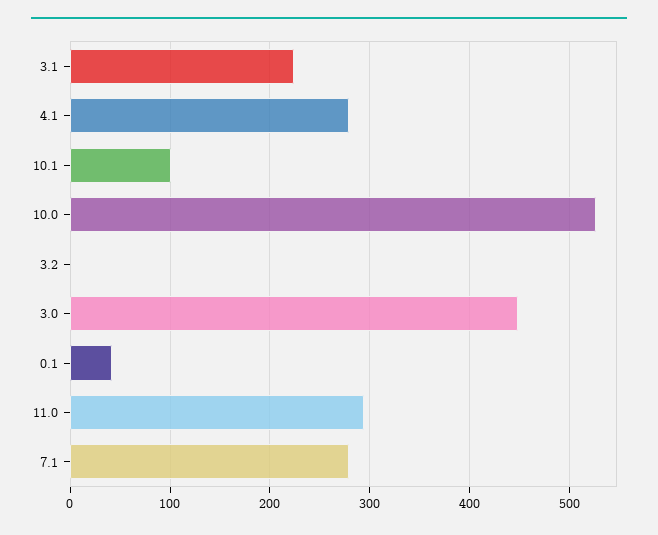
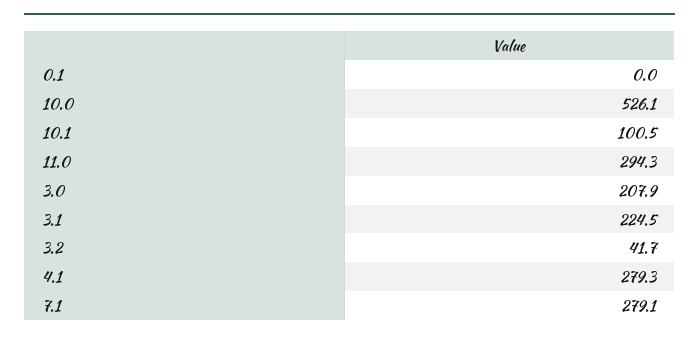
  {
    "3.1": 224.5,
    "4.1": 279.3,
    "10.1": 100.5,
    "10.0": 526.1,
-   "3.2": 0,
+   "3.2": 41.7,
-   "3.0": 450,
+   "3.0": 207.9,
-   "0.1": 40,
+   "0.1": 0,
    "11.0": 294.3,
    "7.1": 279.1
  }

